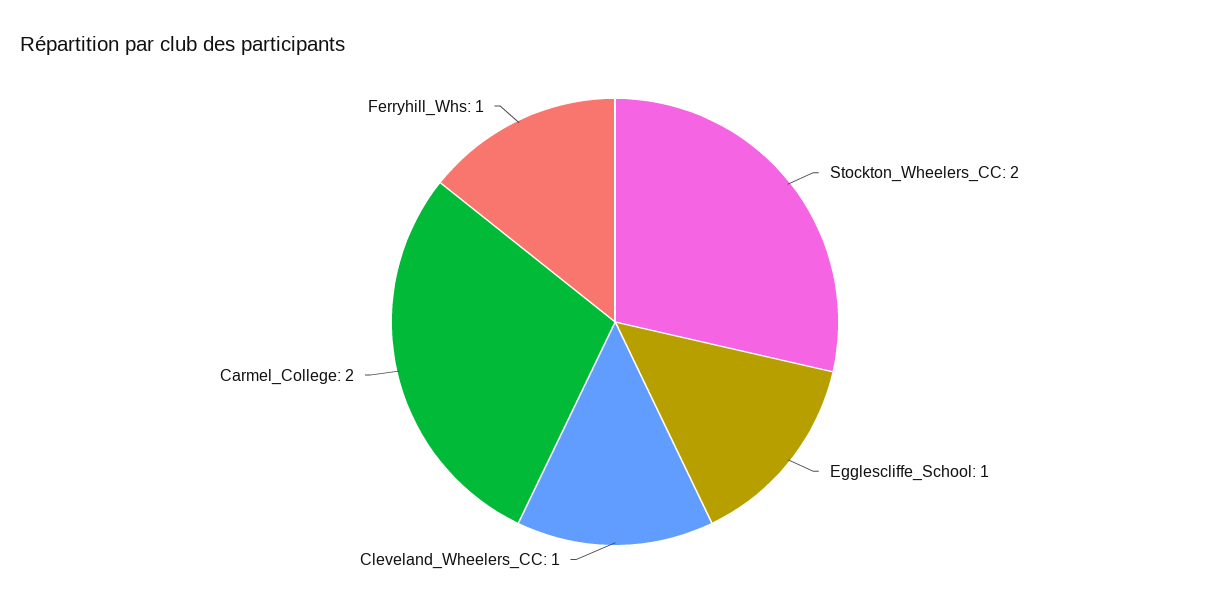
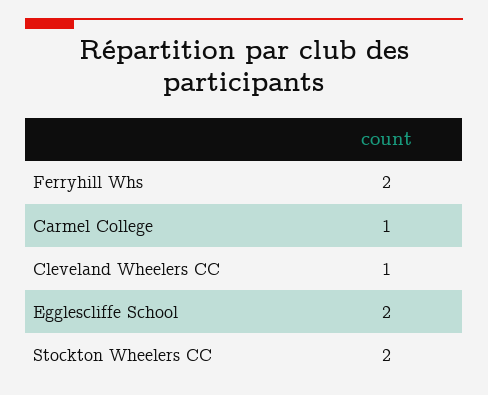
  {
    "Stockton_Wheelers_CC": 2,
-   "Egglescliffe_School": 1,
+   "Egglescliffe_School": 2,
    "Cleveland_Wheelers_CC": 1,
-   "Carmel_College": 2,
+   "Carmel_College": 1,
-   "Ferryhill_Whs": 1
+   "Ferryhill_Whs": 2
  }

